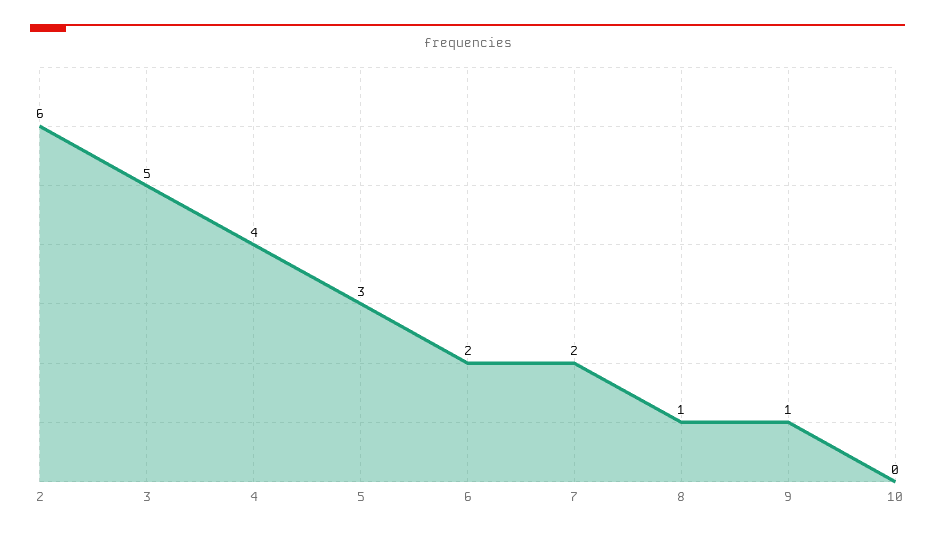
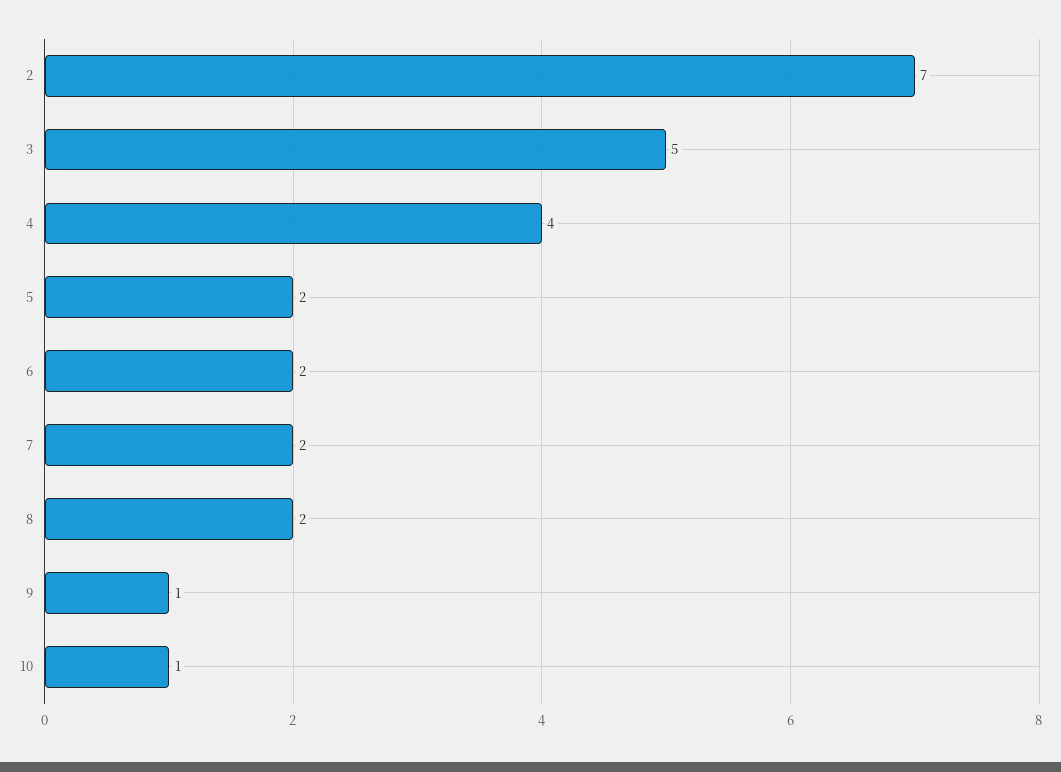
  {
-   "2": 6,
+   "2": 7,
    "3": 5,
    "4": 4,
-   "5": 3,
+   "5": 2,
    "6": 2,
    "7": 2,
-   "8": 1,
+   "8": 2,
    "9": 1,
-   "10": 0
+   "10": 1
  }

